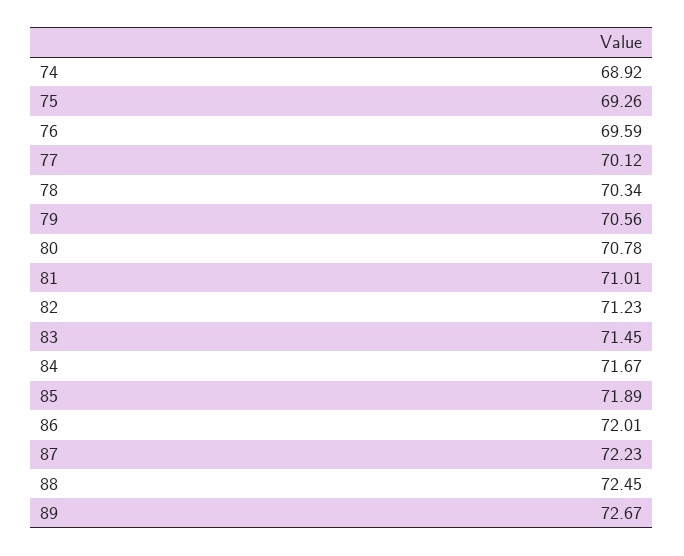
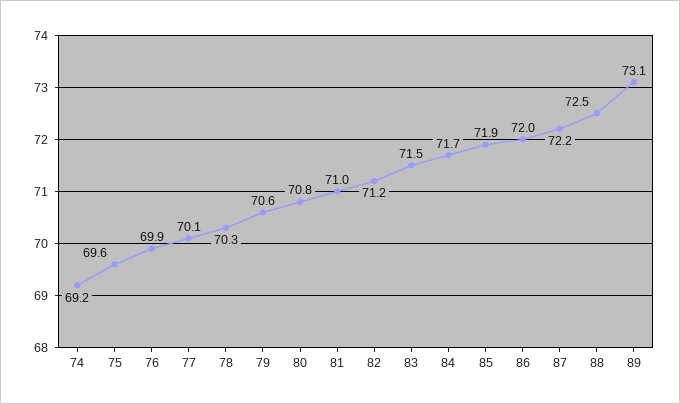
  {
-   "74": 68.92,
+   "74": 69.2,
-   "75": 69.26,
+   "75": 69.6,
-   "76": 69.59,
+   "76": 69.9,
    "77": 70.12,
    "78": 70.34,
    "79": 70.56,
    "80": 70.78,
    "81": 71.01,
    "82": 71.23,
    "83": 71.45,
    "84": 71.67,
    "85": 71.89,
    "86": 72.01,
    "87": 72.23,
    "88": 72.45,
-   "89": 72.67
+   "89": 73.1
  }

